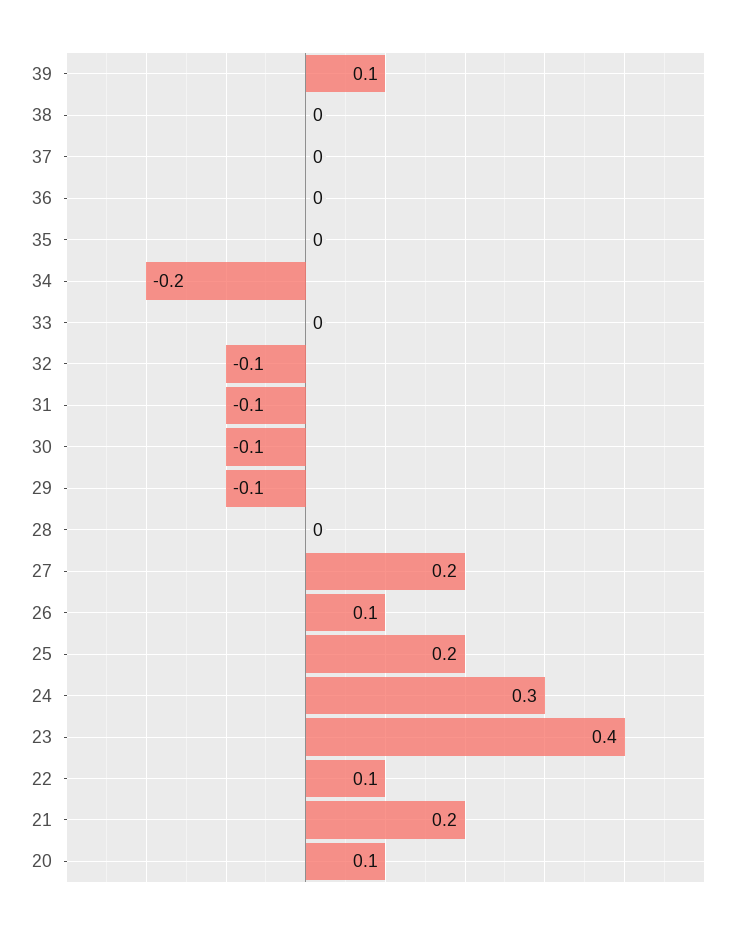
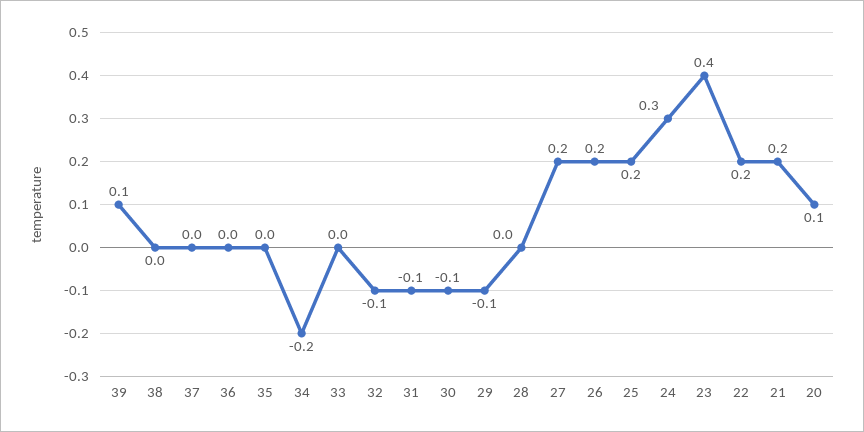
  {
    "39": 0.1,
    "38": 0,
    "37": 0,
    "36": 0,
    "35": 0,
    "34": -0.2,
    "33": 0,
    "32": -0.1,
    "31": -0.1,
    "30": -0.1,
    "29": -0.1,
    "28": 0,
    "27": 0.2,
-   "26": 0.1,
+   "26": 0.2,
    "25": 0.2,
    "24": 0.3,
    "23": 0.4,
-   "22": 0.1,
+   "22": 0.2,
    "21": 0.2,
    "20": 0.1
  }

